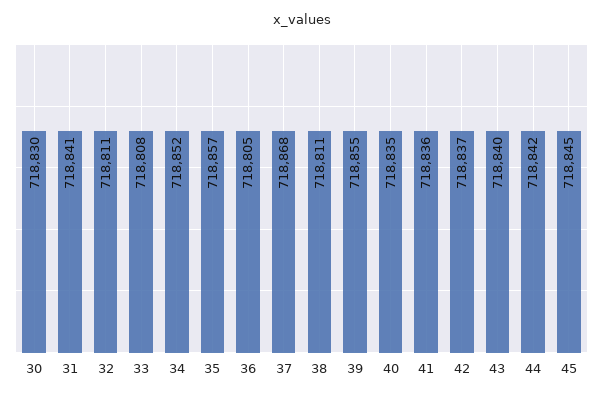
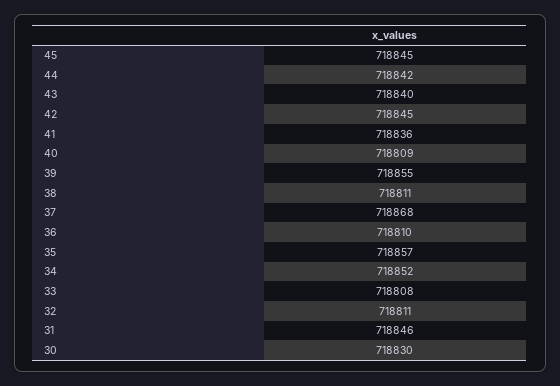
  {
    "30": 718830,
-   "31": 718841,
+   "31": 718846,
    "32": 718811,
    "33": 718808,
    "34": 718852,
    "35": 718857,
-   "36": 718805,
+   "36": 718810,
    "37": 718868,
    "38": 718811,
    "39": 718855,
-   "40": 718835,
+   "40": 718809,
    "41": 718836,
-   "42": 718837,
+   "42": 718845,
    "43": 718840,
    "44": 718842,
    "45": 718845
  }

